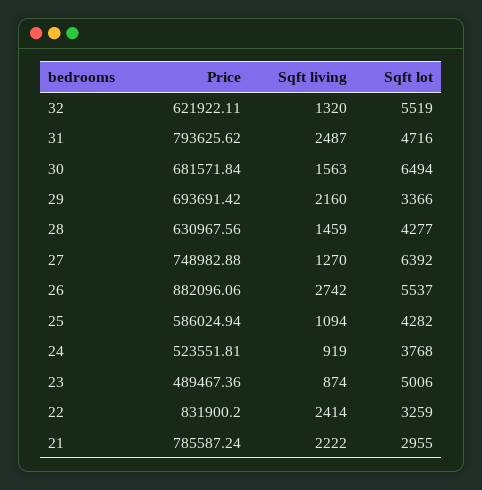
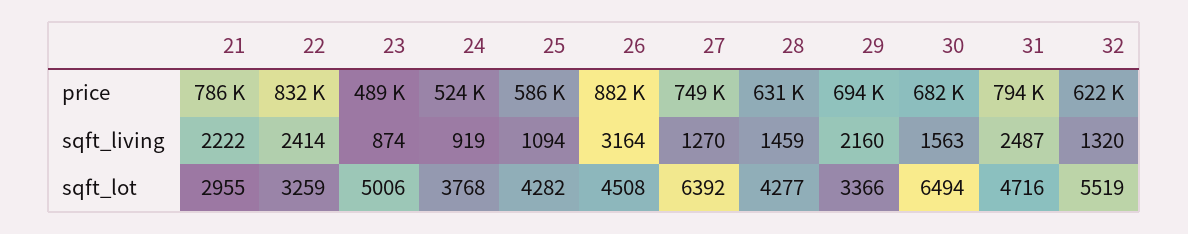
  {
    "Price": {
      "32": 621922.11,
      "31": 793625.62,
      "30": 681571.84,
      "29": 693691.42,
      "28": 630967.56,
      "27": 748982.88,
      "26": 882096.06,
      "25": 586024.94,
      "24": 523551.81,
      "23": 489467.36,
      "22": 831900.2,
      "21": 785587.24
    },
    "Sqft living": {
      "32": 1320,
      "31": 2487,
      "30": 1563,
      "29": 2160,
      "28": 1459,
      "27": 1270,
-     "26": 2742,
+     "26": 3164,
      "25": 1094,
      "24": 919,
      "23": 874,
      "22": 2414,
      "21": 2222
    },
    "Sqft lot": {
      "32": 5519,
      "31": 4716,
      "30": 6494,
      "29": 3366,
      "28": 4277,
      "27": 6392,
-     "26": 5537,
+     "26": 4508,
      "25": 4282,
      "24": 3768,
      "23": 5006,
      "22": 3259,
      "21": 2955
    }
  }

